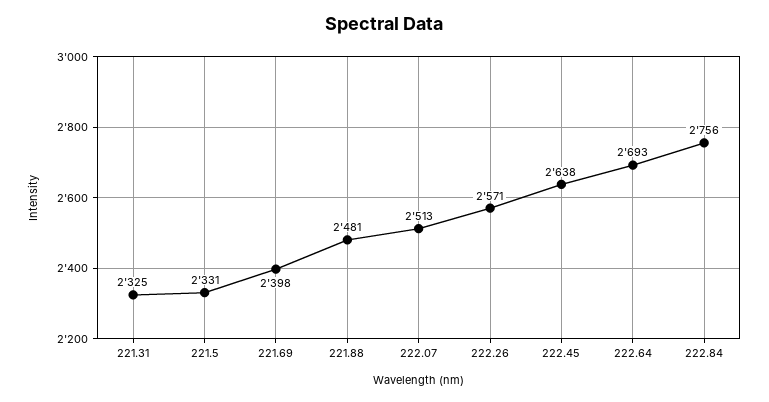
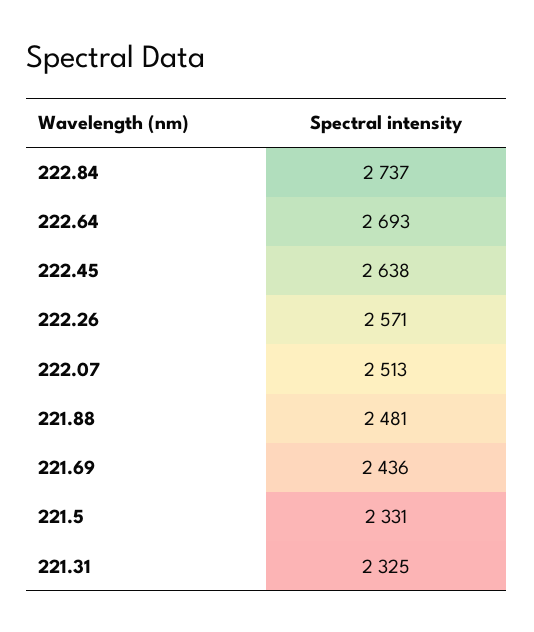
  {
    "221.31": 2325,
    "221.5": 2331,
-   "221.69": 2398,
+   "221.69": 2436,
    "221.88": 2481,
    "222.07": 2513,
    "222.26": 2571,
    "222.45": 2638,
    "222.64": 2693,
-   "222.84": 2756
+   "222.84": 2737
  }

